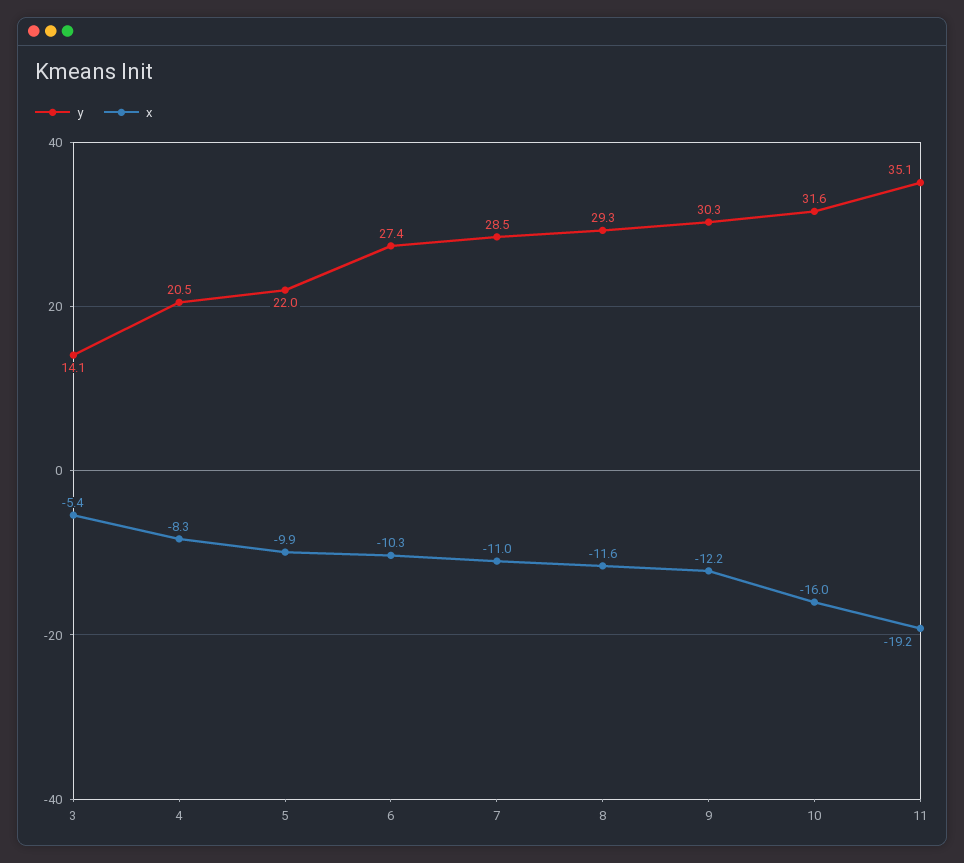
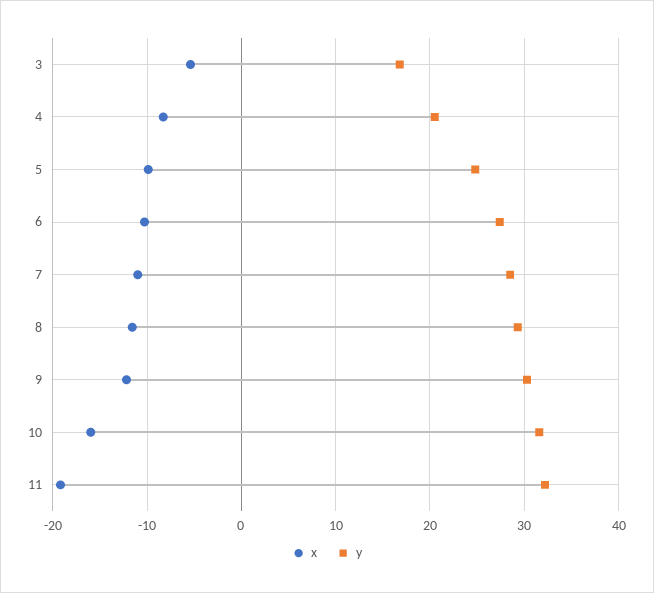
  {
    "y": {
-     "3": 14.1,
+     "3": 17,
      "4": 20.5,
-     "5": 22,
+     "5": 25,
      "6": 27.4,
      "7": 28.5,
      "8": 29.3,
      "9": 30.3,
      "10": 31.6,
-     "11": 35.1
+     "11": 32
    },
    "x": {
      "3": -5.4,
      "4": -8.3,
      "5": -9.9,
      "6": -10.3,
      "7": -11,
      "8": -11.6,
      "9": -12.2,
      "10": -16,
      "11": -19.2
    }
  }

